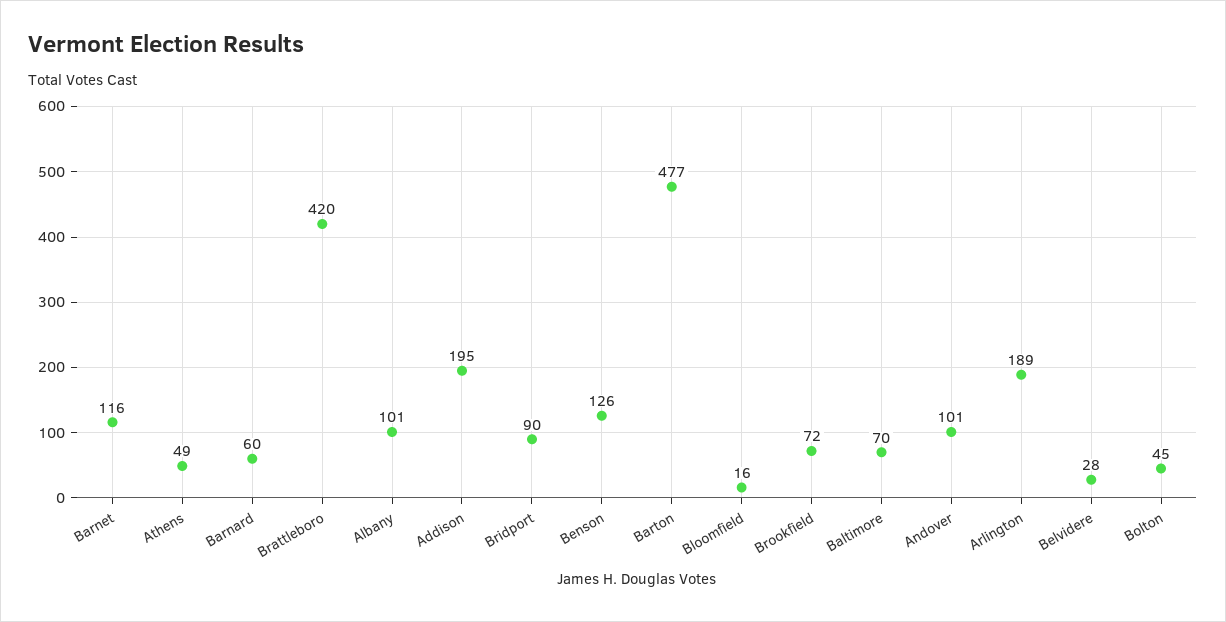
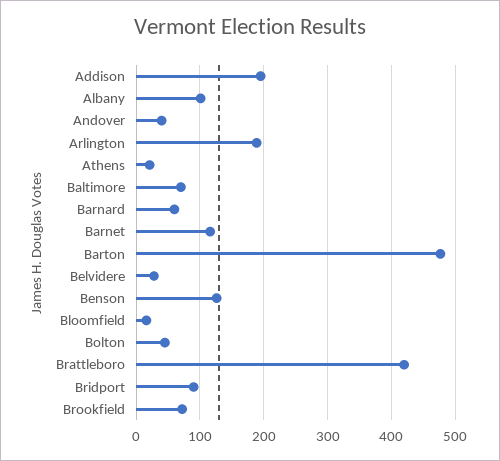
  {
    "Barnet": 116,
-   "Athens": 49,
+   "Athens": 20,
    "Barnard": 60,
    "Brattleboro": 420,
    "Albany": 101,
    "Addison": 195,
    "Bridport": 90,
    "Benson": 126,
    "Barton": 477,
    "Bloomfield": 16,
    "Brookfield": 72,
    "Baltimore": 70,
-   "Andover": 101,
+   "Andover": 40,
    "Arlington": 189,
    "Belvidere": 28,
    "Bolton": 45
  }

